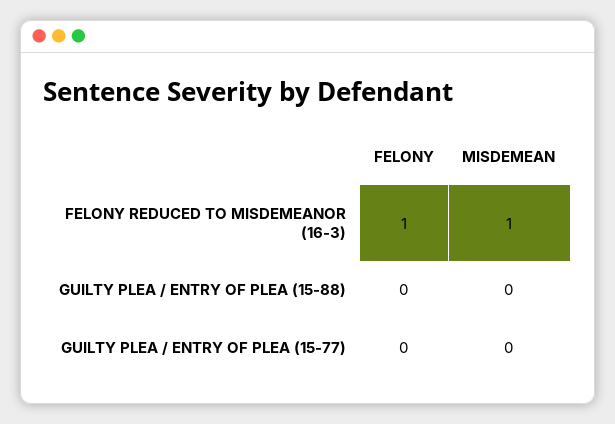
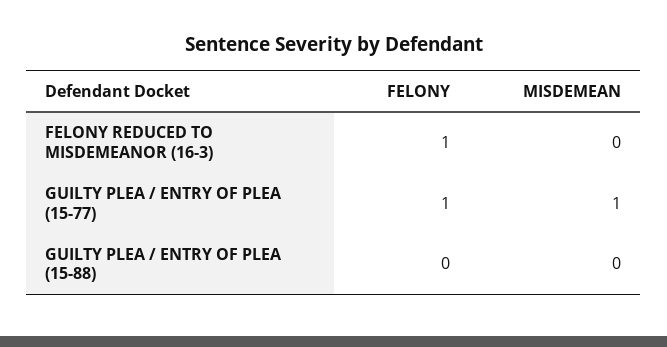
  {
    "FELONY": {
      "FELONY REDUCED TO MISDEMEANOR (16-3)": 1,
      "GUILTY PLEA / ENTRY OF PLEA (15-88)": 0,
-     "GUILTY PLEA / ENTRY OF PLEA (15-77)": 0
+     "GUILTY PLEA / ENTRY OF PLEA (15-77)": 1
    },
    "MISDEMEAN": {
-     "FELONY REDUCED TO MISDEMEANOR (16-3)": 1,
+     "FELONY REDUCED TO MISDEMEANOR (16-3)": 0,
      "GUILTY PLEA / ENTRY OF PLEA (15-88)": 0,
-     "GUILTY PLEA / ENTRY OF PLEA (15-77)": 0
+     "GUILTY PLEA / ENTRY OF PLEA (15-77)": 1
    }
  }

